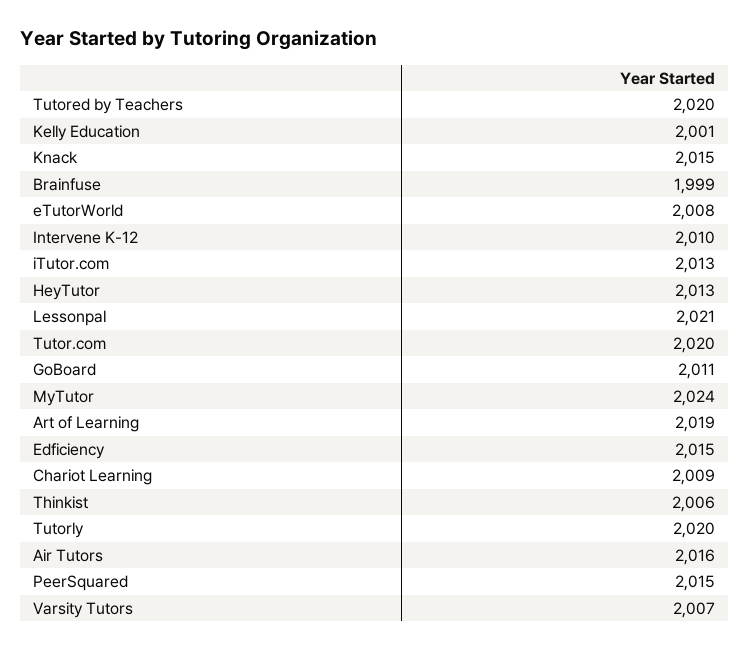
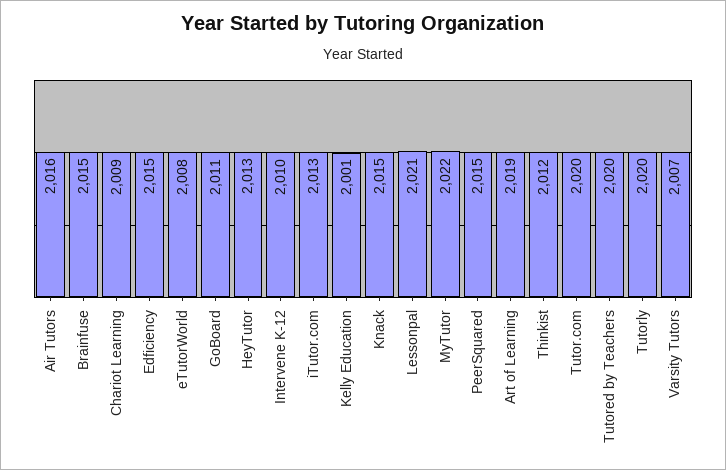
  {
    "Tutored by Teachers": 2020,
    "Kelly Education": 2001,
    "Knack": 2015,
-   "Brainfuse": 1999,
+   "Brainfuse": 2015,
    "eTutorWorld": 2008,
    "Intervene K-12": 2010,
    "iTutor.com": 2013,
    "HeyTutor": 2013,
    "Lessonpal": 2021,
    "Tutor.com": 2020,
    "GoBoard": 2011,
-   "MyTutor": 2024,
+   "MyTutor": 2022,
    "Art of Learning": 2019,
    "Edficiency": 2015,
    "Chariot Learning": 2009,
-   "Thinkist": 2006,
+   "Thinkist": 2012,
    "Tutorly": 2020,
    "Air Tutors": 2016,
    "PeerSquared": 2015,
    "Varsity Tutors": 2007
  }

